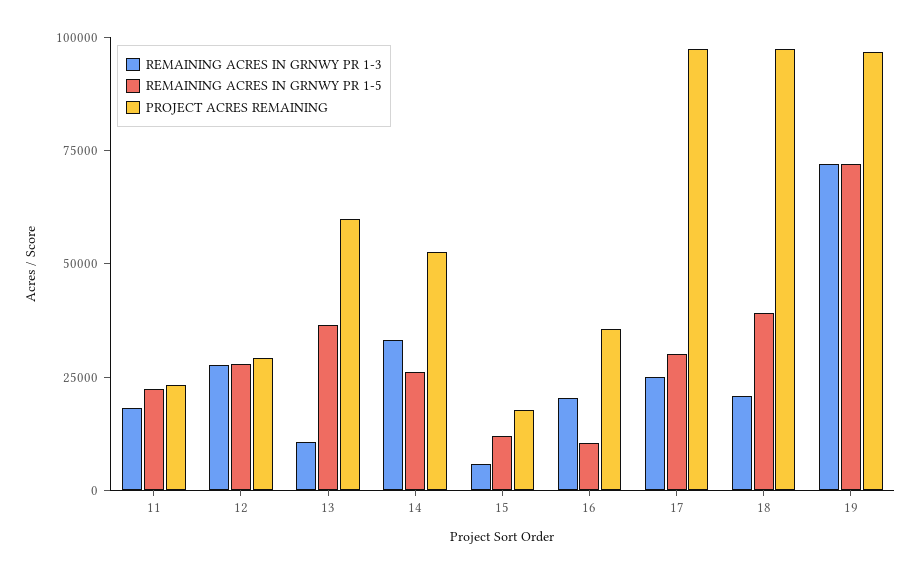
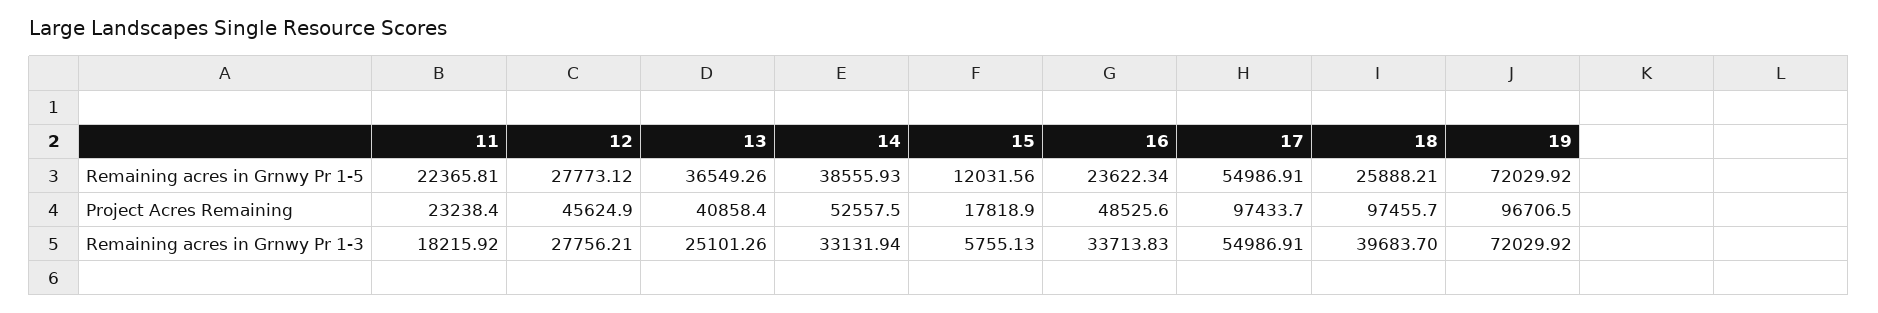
  {
    "REMAINING ACRES IN GRNWY PR 1-3": {
      "11": 18215.92,
      "12": 27756.21,
-     "13": 10000,
+     "13": 25101.26,
      "14": 33131.94,
      "15": 5755.13,
-     "16": 20000,
+     "16": 33713.83,
-     "17": 25000,
+     "17": 54986.91,
-     "18": 20000,
+     "18": 39683.7,
      "19": 72029.92
    },
    "REMAINING ACRES IN GRNWY PR 1-5": {
      "11": 22365.81,
      "12": 27773.12,
      "13": 36549.26,
-     "14": 25000,
+     "14": 38555.93,
      "15": 12031.56,
-     "16": 10000,
+     "16": 23622.34,
-     "17": 30000,
+     "17": 54986.91,
-     "18": 40000,
+     "18": 25888.21,
      "19": 72029.92
    },
    "PROJECT ACRES REMAINING": {
      "11": 23238.4,
-     "12": 30000,
+     "12": 45624.9,
-     "13": 60000,
+     "13": 40858.4,
      "14": 52557.5,
      "15": 17818.9,
-     "16": 35000,
+     "16": 48525.6,
      "17": 97433.7,
      "18": 97455.7,
      "19": 96706.5
    }
  }

